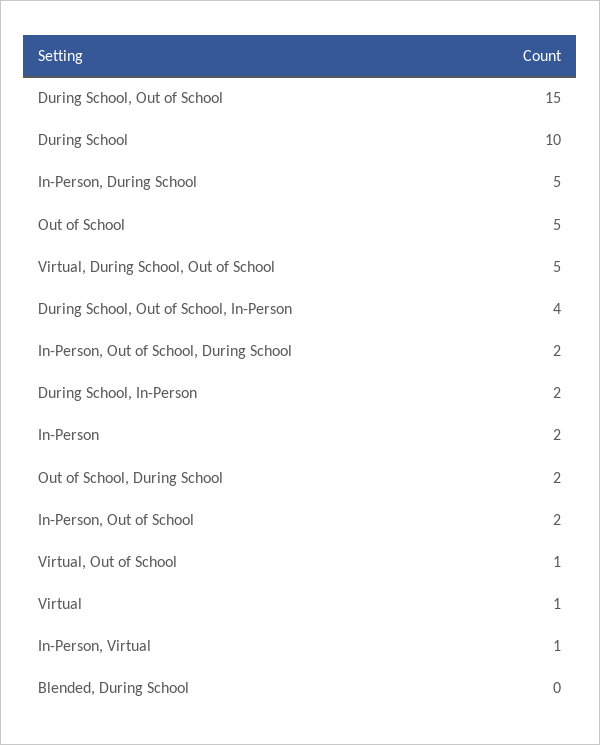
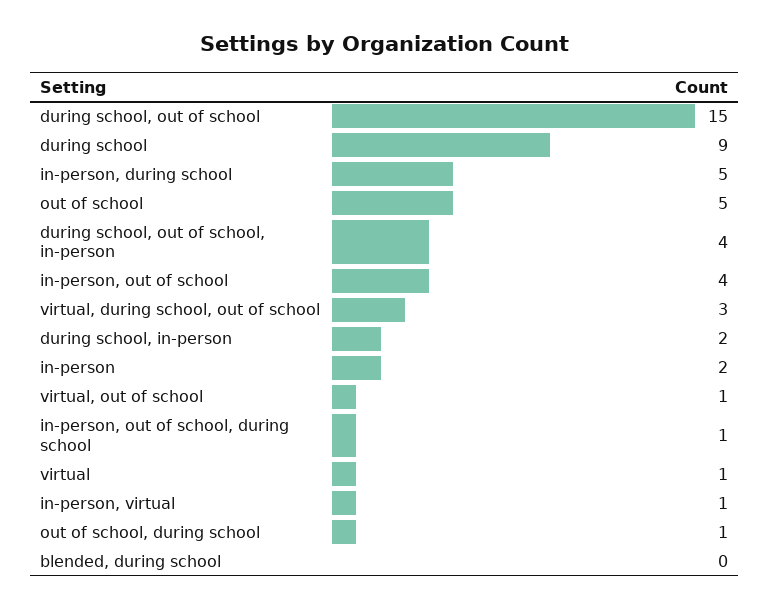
  {
    "During School, Out of School": 15,
-   "During School": 10,
+   "During School": 9,
    "In-Person, During School": 5,
    "Out of School": 5,
-   "Virtual, During School, Out of School": 5,
+   "Virtual, During School, Out of School": 3,
    "During School, Out of School, In-Person": 4,
-   "In-Person, Out of School, During School": 2,
+   "In-Person, Out of School, During School": 1,
    "During School, In-Person": 2,
    "In-Person": 2,
-   "Out of School, During School": 2,
+   "Out of School, During School": 1,
-   "In-Person, Out of School": 2,
+   "In-Person, Out of School": 4,
    "Virtual, Out of School": 1,
    "Virtual": 1,
    "In-Person, Virtual": 1,
    "Blended, During School": 0
  }

